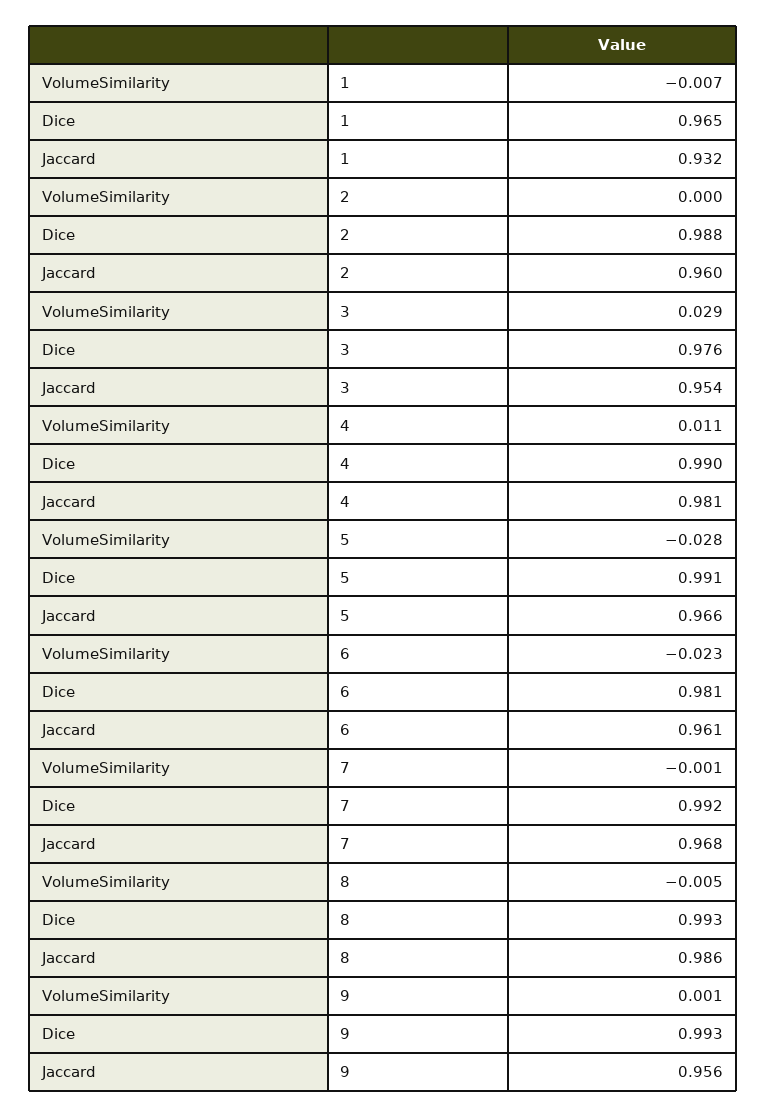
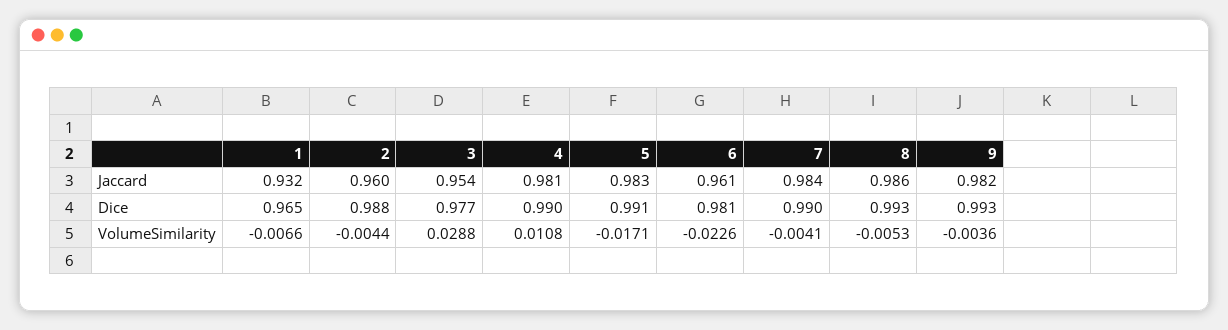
  {
    "VolumeSimilarity": {
      "1": -0.0066,
-     "2": 0,
+     "2": -0.0044,
      "3": 0.0288,
      "4": 0.0108,
-     "5": -0.028,
+     "5": -0.0171,
      "6": -0.0226,
-     "7": -0.001,
+     "7": -0.0041,
      "8": -0.0053,
-     "9": 0.001
+     "9": -0.0036
    },
    "Dice": {
      "1": 0.965,
      "2": 0.988,
-     "3": 0.976,
+     "3": 0.977,
      "4": 0.99,
      "5": 0.991,
      "6": 0.981,
-     "7": 0.992,
+     "7": 0.99,
      "8": 0.993,
      "9": 0.993
    },
    "Jaccard": {
      "1": 0.932,
      "2": 0.96,
      "3": 0.954,
      "4": 0.981,
-     "5": 0.966,
+     "5": 0.983,
      "6": 0.961,
-     "7": 0.968,
+     "7": 0.984,
      "8": 0.986,
-     "9": 0.956
+     "9": 0.982
    }
  }

